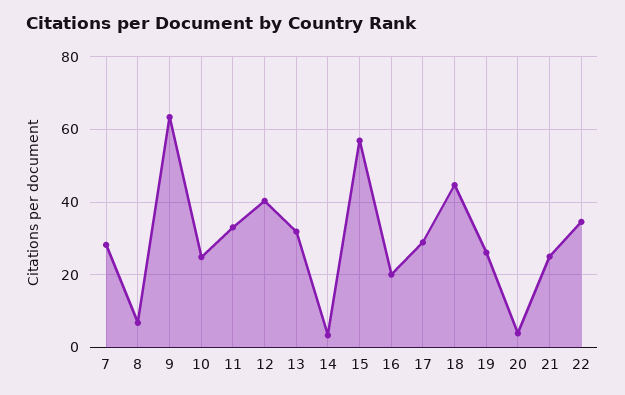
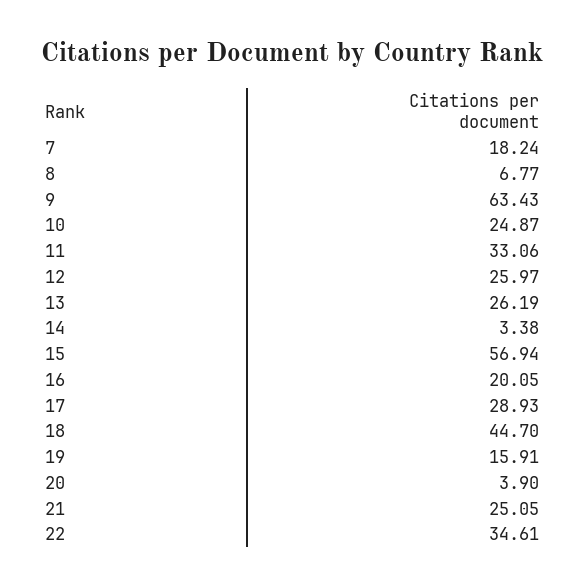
  {
-   "7": 28,
+   "7": 18.24,
    "8": 6.77,
    "9": 63.43,
    "10": 24.87,
    "11": 33.06,
-   "12": 40,
+   "12": 25.97,
-   "13": 32,
+   "13": 26.19,
    "14": 3.38,
    "15": 56.94,
    "16": 20.05,
    "17": 28.93,
    "18": 44.7,
-   "19": 26,
+   "19": 15.91,
    "20": 3.9,
    "21": 25.05,
    "22": 34.61
  }

